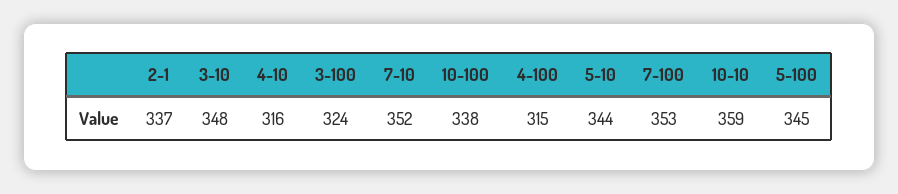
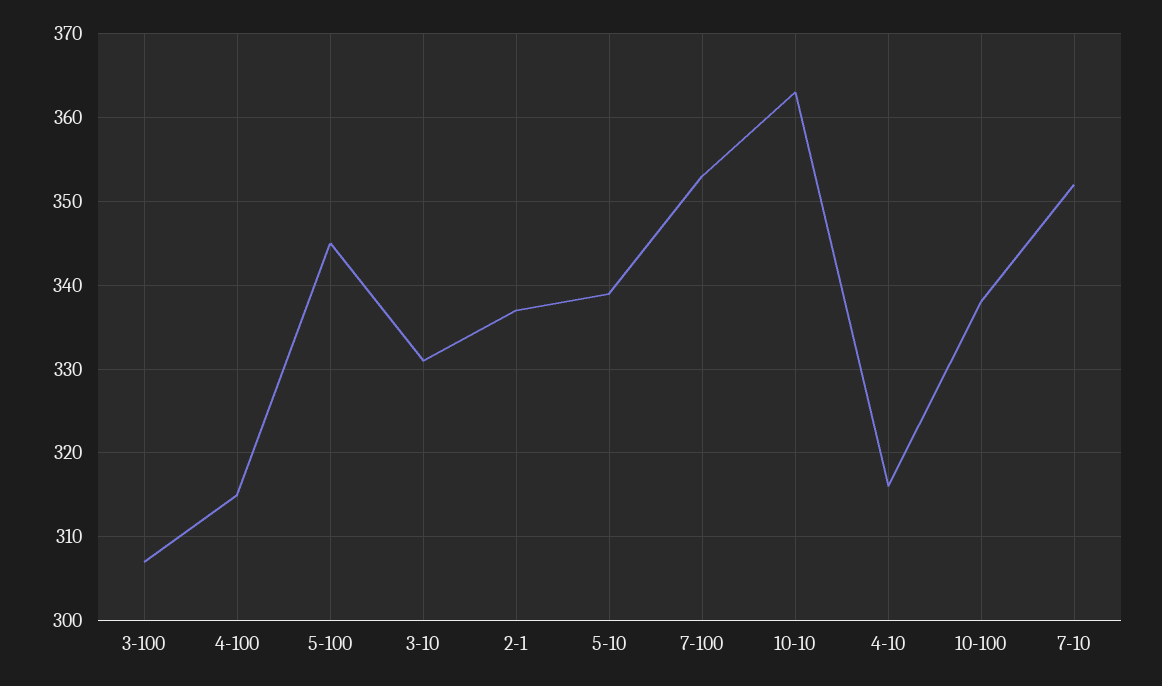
  {
    "2-1": 337,
-   "3-10": 348,
+   "3-10": 331,
    "4-10": 316,
-   "3-100": 324,
+   "3-100": 307,
    "7-10": 352,
    "10-100": 338,
    "4-100": 315,
-   "5-10": 344,
+   "5-10": 339,
    "7-100": 353,
-   "10-10": 359,
+   "10-10": 363,
    "5-100": 345
  }

